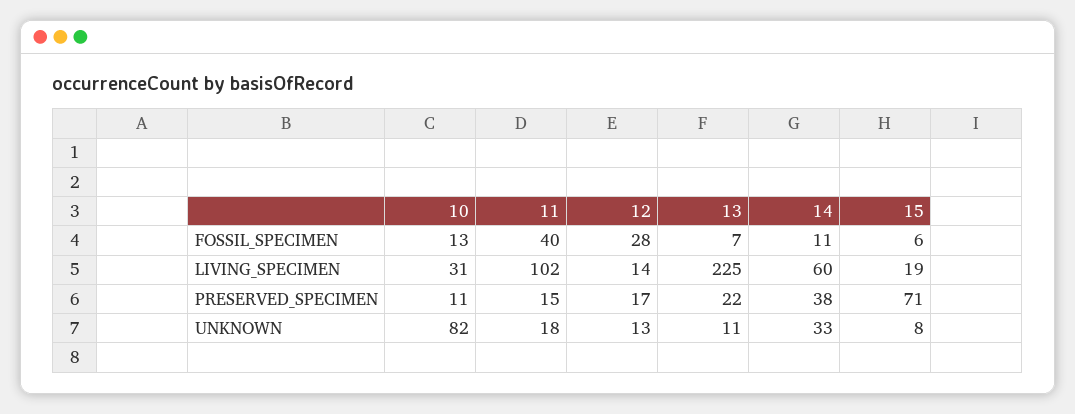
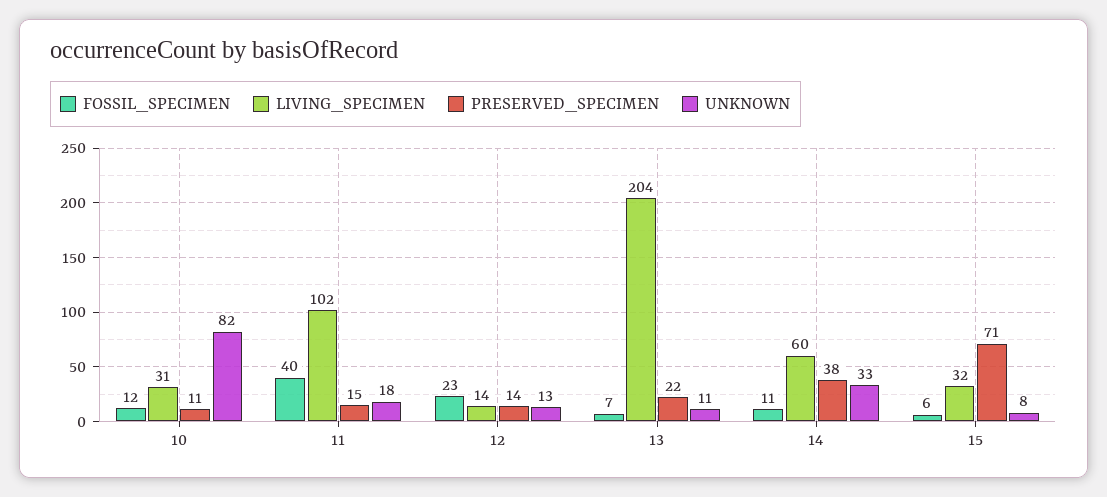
  {
    "FOSSIL_SPECIMEN": {
-     "10": 13,
+     "10": 12,
      "11": 40,
-     "12": 28,
+     "12": 23,
      "13": 7,
      "14": 11,
      "15": 6
    },
    "LIVING_SPECIMEN": {
      "10": 31,
      "11": 102,
      "12": 14,
-     "13": 225,
+     "13": 204,
      "14": 60,
-     "15": 19
+     "15": 32
    },
    "PRESERVED_SPECIMEN": {
      "10": 11,
      "11": 15,
-     "12": 17,
+     "12": 14,
      "13": 22,
      "14": 38,
      "15": 71
    },
    "UNKNOWN": {
      "10": 82,
      "11": 18,
      "12": 13,
      "13": 11,
      "14": 33,
      "15": 8
    }
  }

